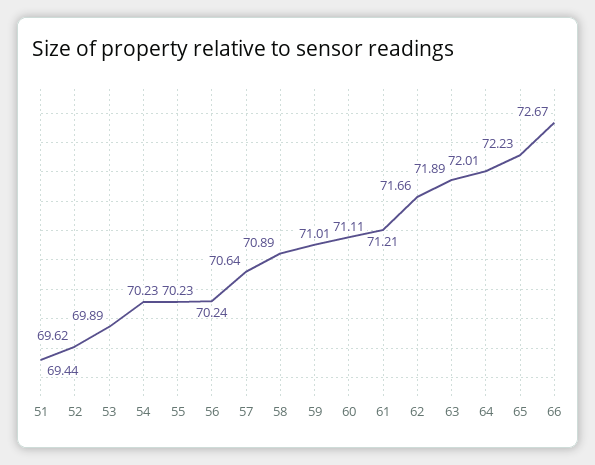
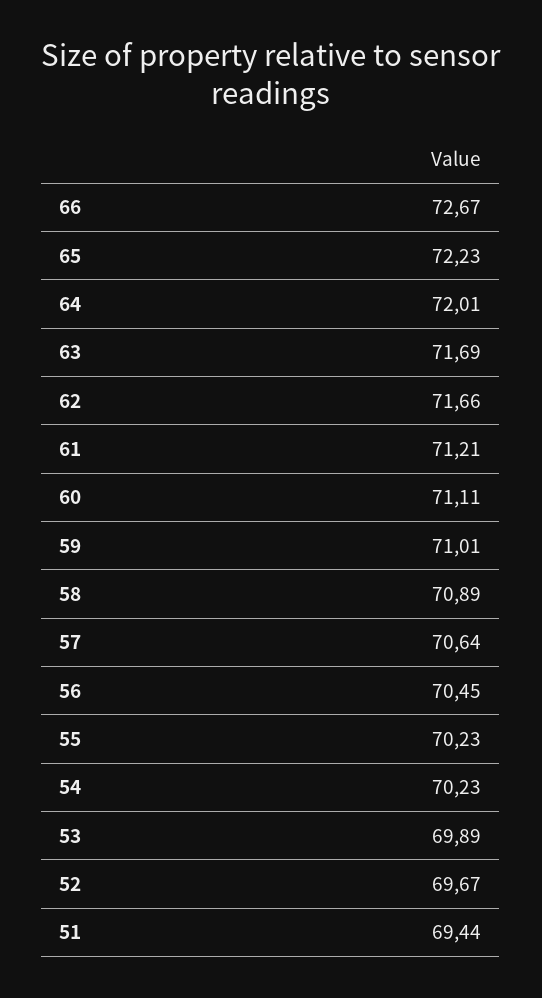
  {
    "51": 69.44,
-   "52": 69.62,
+   "52": 69.67,
    "53": 69.89,
    "54": 70.23,
    "55": 70.23,
-   "56": 70.24,
+   "56": 70.45,
    "57": 70.64,
    "58": 70.89,
    "59": 71.01,
    "60": 71.11,
    "61": 71.21,
    "62": 71.66,
-   "63": 71.89,
+   "63": 71.69,
    "64": 72.01,
    "65": 72.23,
    "66": 72.67
  }

